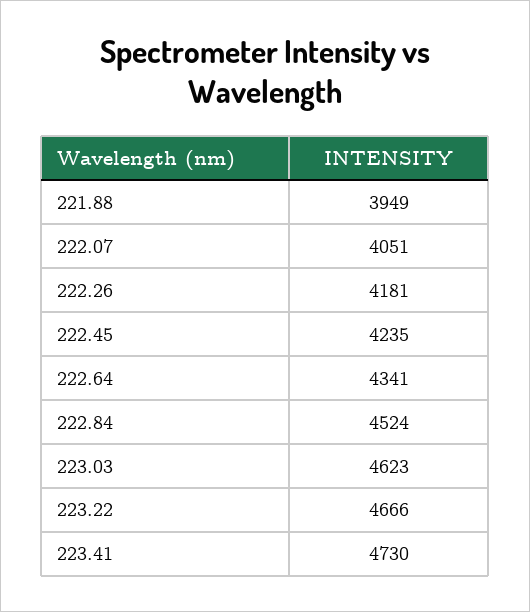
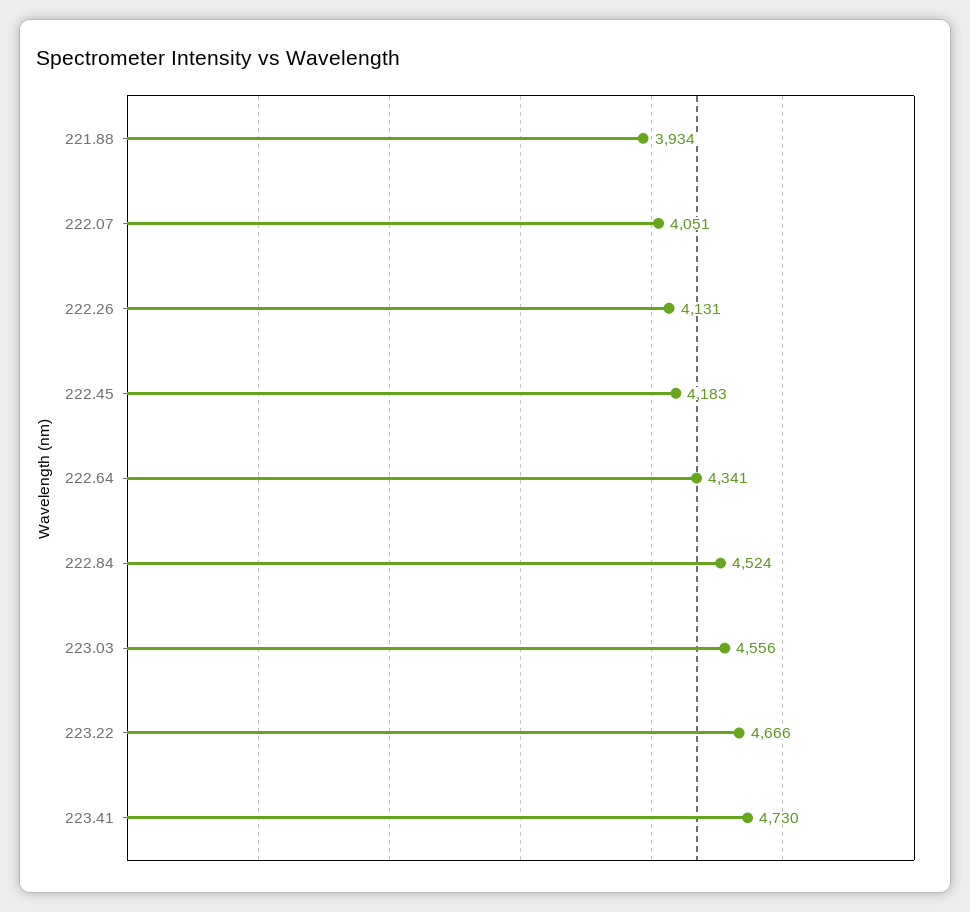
  {
-   "221.88": 3949,
+   "221.88": 3934,
    "222.07": 4051,
-   "222.26": 4181,
+   "222.26": 4131,
-   "222.45": 4235,
+   "222.45": 4183,
    "222.64": 4341,
    "222.84": 4524,
-   "223.03": 4623,
+   "223.03": 4556,
    "223.22": 4666,
    "223.41": 4730
  }

